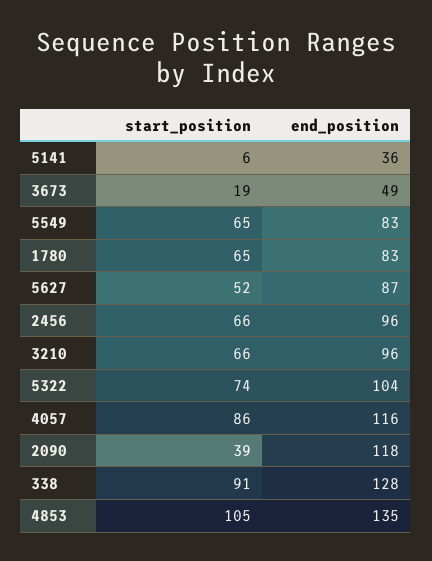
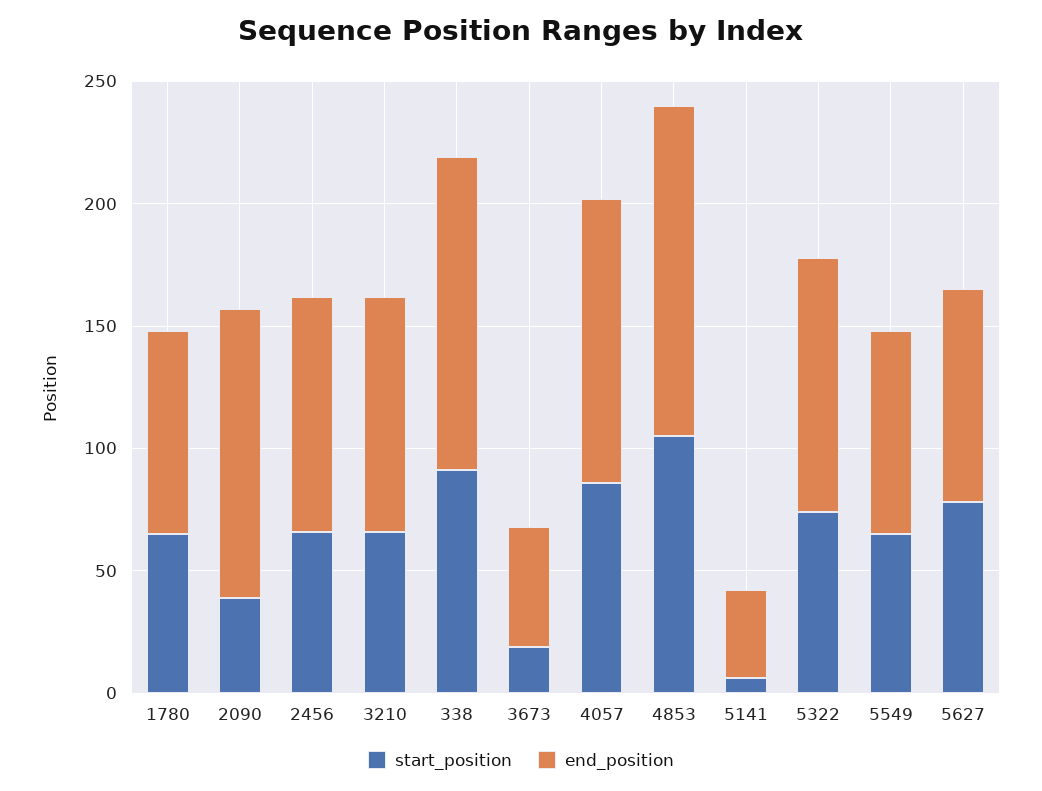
  {
    "start_position": {
      "5141": 6,
      "3673": 19,
      "5549": 65,
      "1780": 65,
-     "5627": 52,
+     "5627": 80,
      "2456": 66,
      "3210": 66,
      "5322": 74,
      "4057": 86,
      "2090": 39,
      "338": 91,
      "4853": 105
    },
    "end_position": {
      "5141": 36,
      "3673": 49,
      "5549": 83,
      "1780": 83,
      "5627": 87,
      "2456": 96,
      "3210": 96,
      "5322": 104,
      "4057": 116,
      "2090": 118,
      "338": 128,
      "4853": 135
    }
  }

